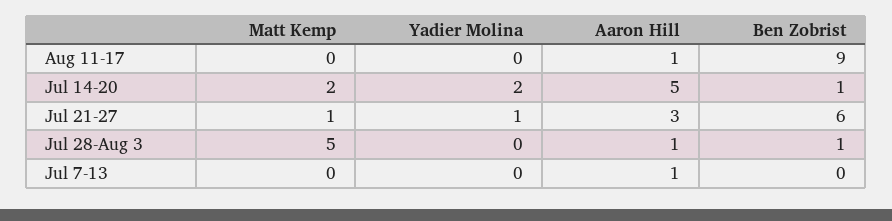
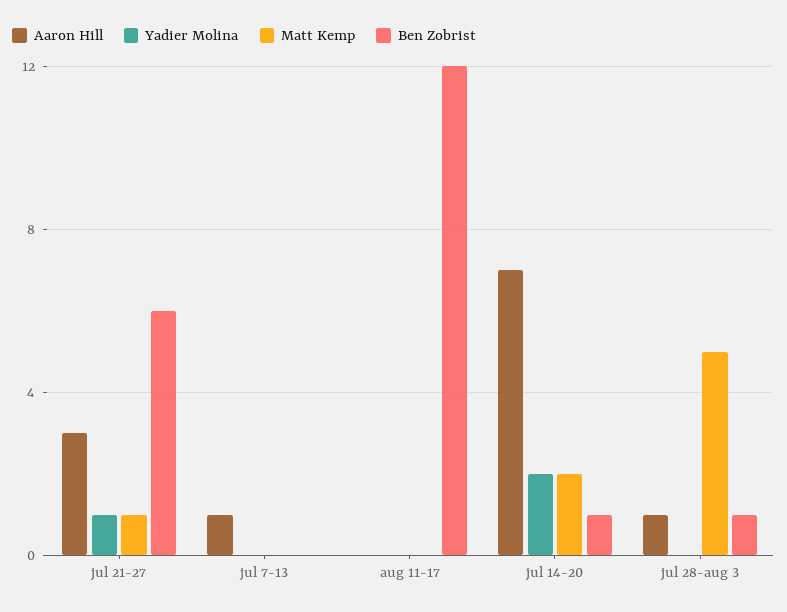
  {
    "Matt Kemp": {
      "Aug 11-17": 0,
      "Jul 14-20": 2,
      "Jul 21-27": 1,
      "Jul 28-Aug 3": 5,
      "Jul 7-13": 0
    },
    "Yadier Molina": {
      "Aug 11-17": 0,
      "Jul 14-20": 2,
      "Jul 21-27": 1,
      "Jul 28-Aug 3": 0,
      "Jul 7-13": 0
    },
    "Aaron Hill": {
-     "Aug 11-17": 1,
+     "Aug 11-17": 0,
-     "Jul 14-20": 5,
+     "Jul 14-20": 7,
      "Jul 21-27": 3,
      "Jul 28-Aug 3": 1,
      "Jul 7-13": 1
    },
    "Ben Zobrist": {
-     "Aug 11-17": 9,
+     "Aug 11-17": 12,
      "Jul 14-20": 1,
      "Jul 21-27": 6,
      "Jul 28-Aug 3": 1,
      "Jul 7-13": 0
    }
  }

